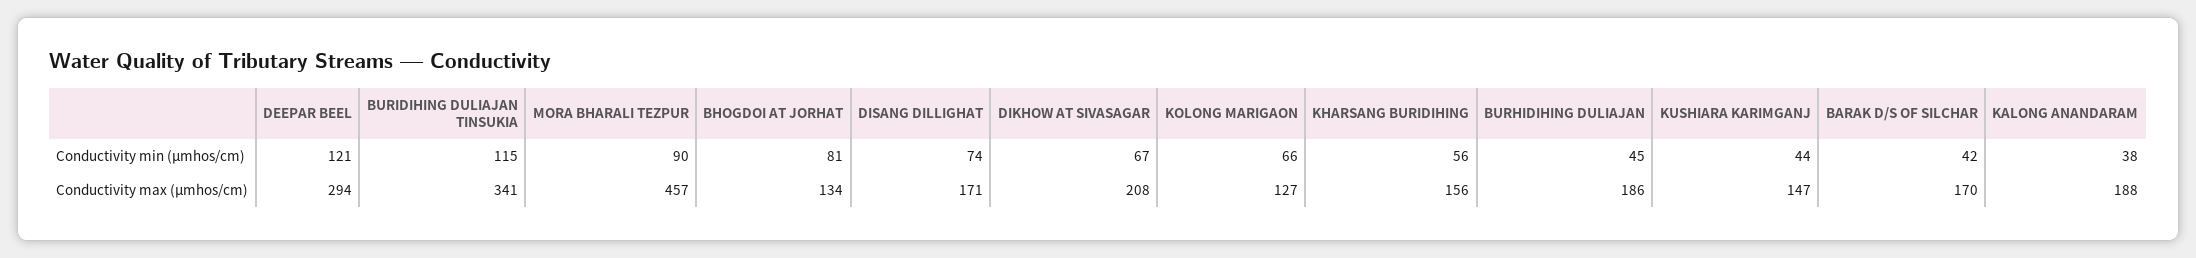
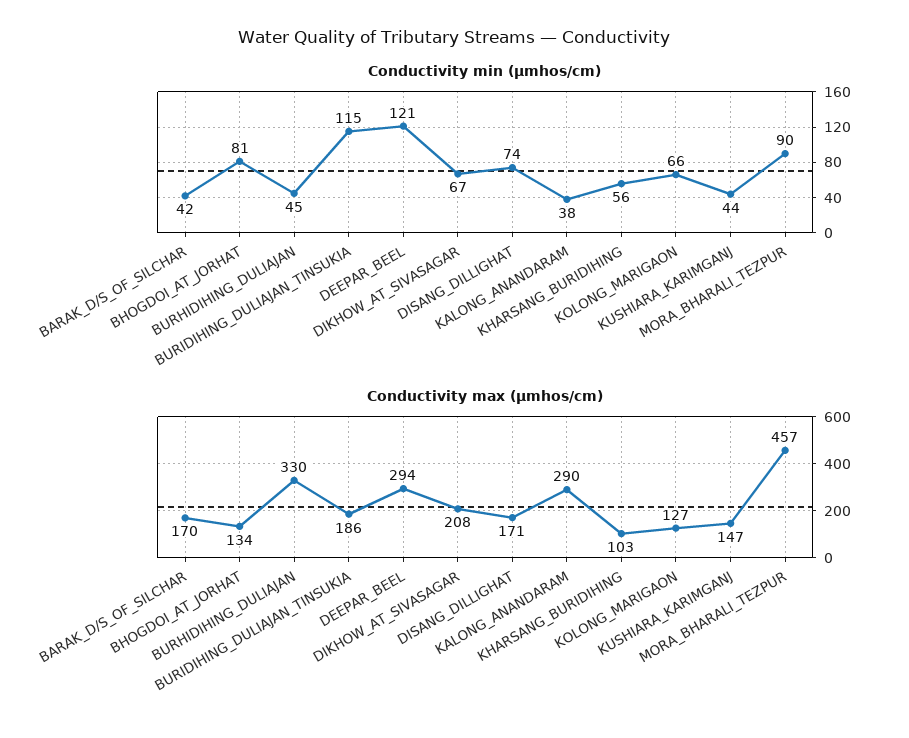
  {
    "Conductivity min (µmhos/cm)": {
      "DEEPAR BEEL": 121,
      "BURIDIHING DULIAJAN TINSUKIA": 115,
      "MORA BHARALI TEZPUR": 90,
      "BHOGDOI AT JORHAT": 81,
      "DISANG DILLIGHAT": 74,
      "DIKHOW AT SIVASAGAR": 67,
      "KOLONG MARIGAON": 66,
      "KHARSANG BURIDIHING": 56,
      "BURHIDIHING DULIAJAN": 45,
      "KUSHIARA KARIMGANJ": 44,
      "BARAK D/S OF SILCHAR": 42,
      "KALONG ANANDARAM": 38
    },
    "Conductivity max (µmhos/cm)": {
      "DEEPAR BEEL": 294,
-     "BURIDIHING DULIAJAN TINSUKIA": 341,
+     "BURIDIHING DULIAJAN TINSUKIA": 186,
      "MORA BHARALI TEZPUR": 457,
      "BHOGDOI AT JORHAT": 134,
      "DISANG DILLIGHAT": 171,
      "DIKHOW AT SIVASAGAR": 208,
      "KOLONG MARIGAON": 127,
-     "KHARSANG BURIDIHING": 156,
+     "KHARSANG BURIDIHING": 103,
-     "BURHIDIHING DULIAJAN": 186,
+     "BURHIDIHING DULIAJAN": 330,
      "KUSHIARA KARIMGANJ": 147,
      "BARAK D/S OF SILCHAR": 170,
-     "KALONG ANANDARAM": 188
+     "KALONG ANANDARAM": 290
    }
  }

